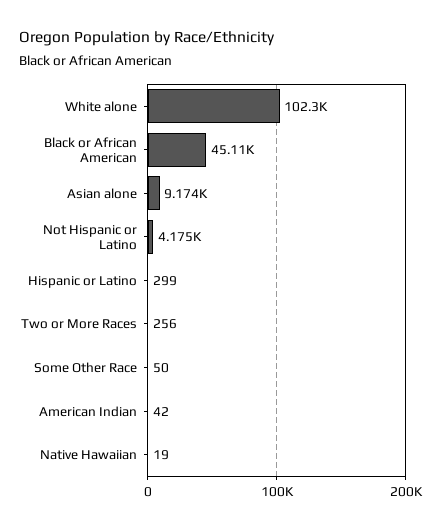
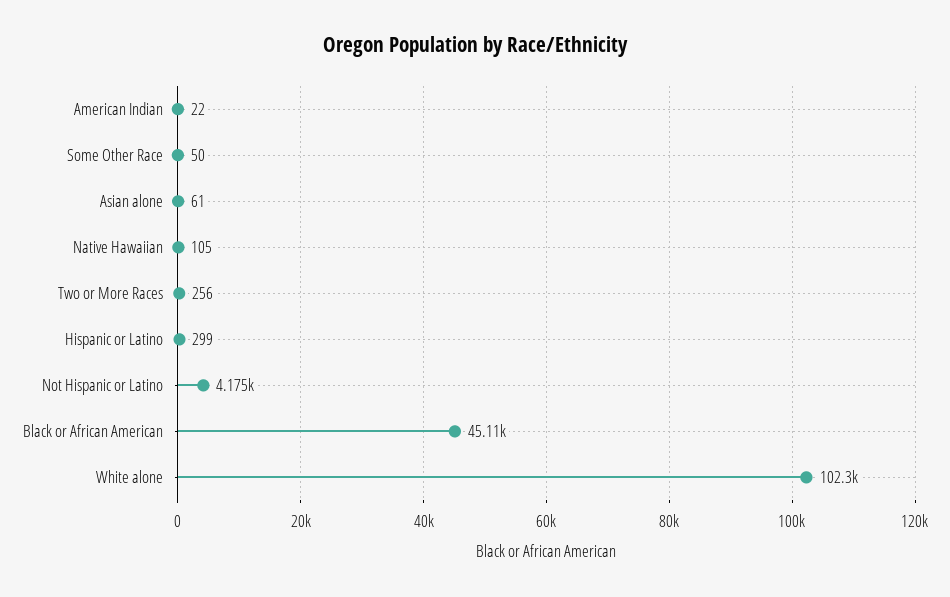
  {
    "White alone": 102300,
    "Black or African American": 45110,
-   "Asian alone": 9174,
+   "Asian alone": 61,
    "Not Hispanic or Latino": 4175,
    "Hispanic or Latino": 299,
    "Two or More Races": 256,
    "Some Other Race": 50,
-   "American Indian": 42,
+   "American Indian": 22,
-   "Native Hawaiian": 19
+   "Native Hawaiian": 105
  }

